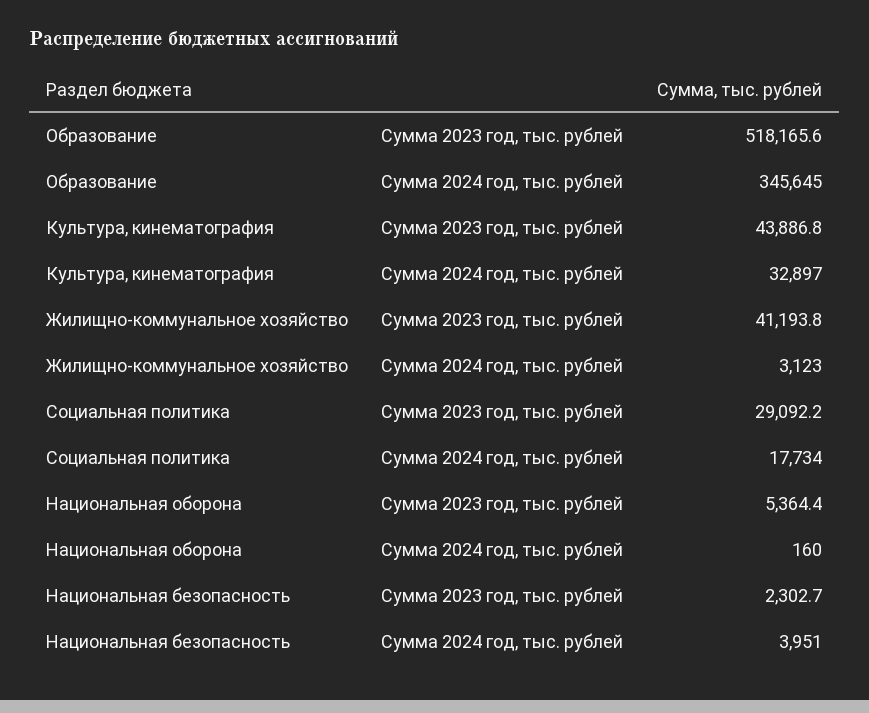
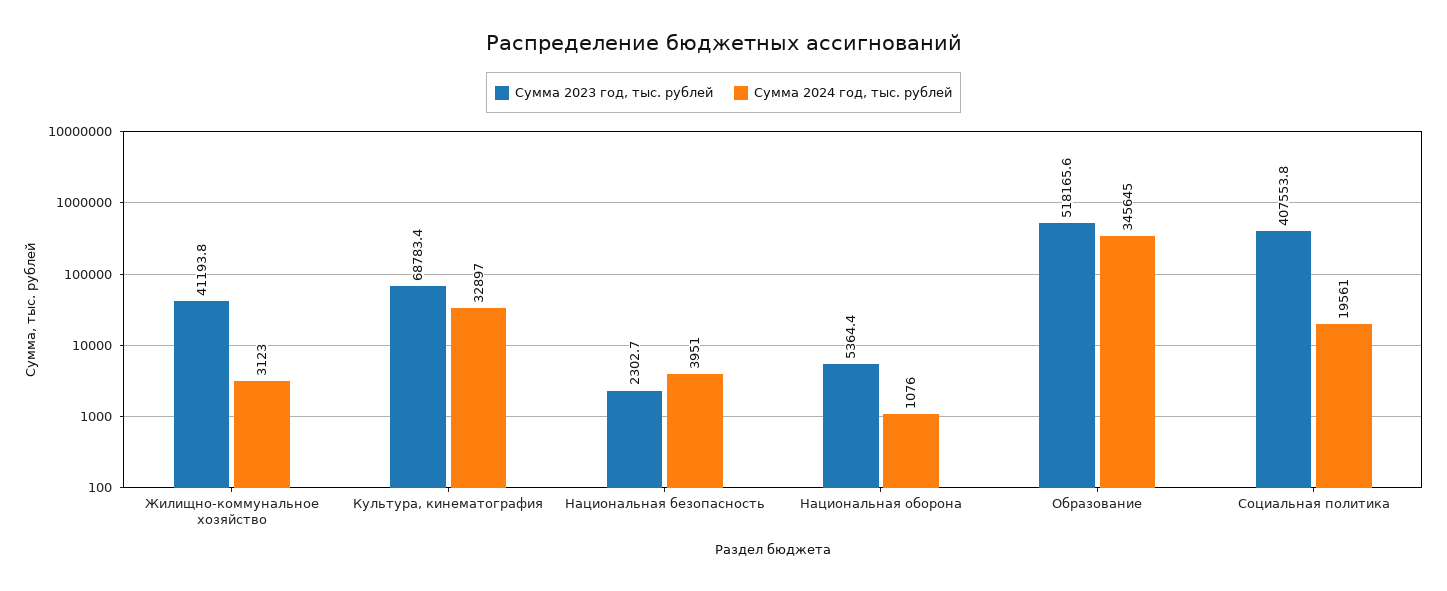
  {
    "Сумма 2023 год, тыс. рублей": {
      "Образование": 518165.6,
-     "Культура, кинематография": 43886.8,
+     "Культура, кинематография": 68783.4,
      "Жилищно-коммунальное хозяйство": 41193.8,
-     "Социальная политика": 29092.2,
+     "Социальная политика": 407553.8,
      "Национальная оборона": 5364.4,
      "Национальная безопасность": 2302.7
    },
    "Сумма 2024 год, тыс. рублей": {
      "Образование": 345645,
      "Культура, кинематография": 32897,
      "Жилищно-коммунальное хозяйство": 3123,
-     "Социальная политика": 17734,
+     "Социальная политика": 19561,
-     "Национальная оборона": 160,
+     "Национальная оборона": 1076,
      "Национальная безопасность": 3951
    }
  }

